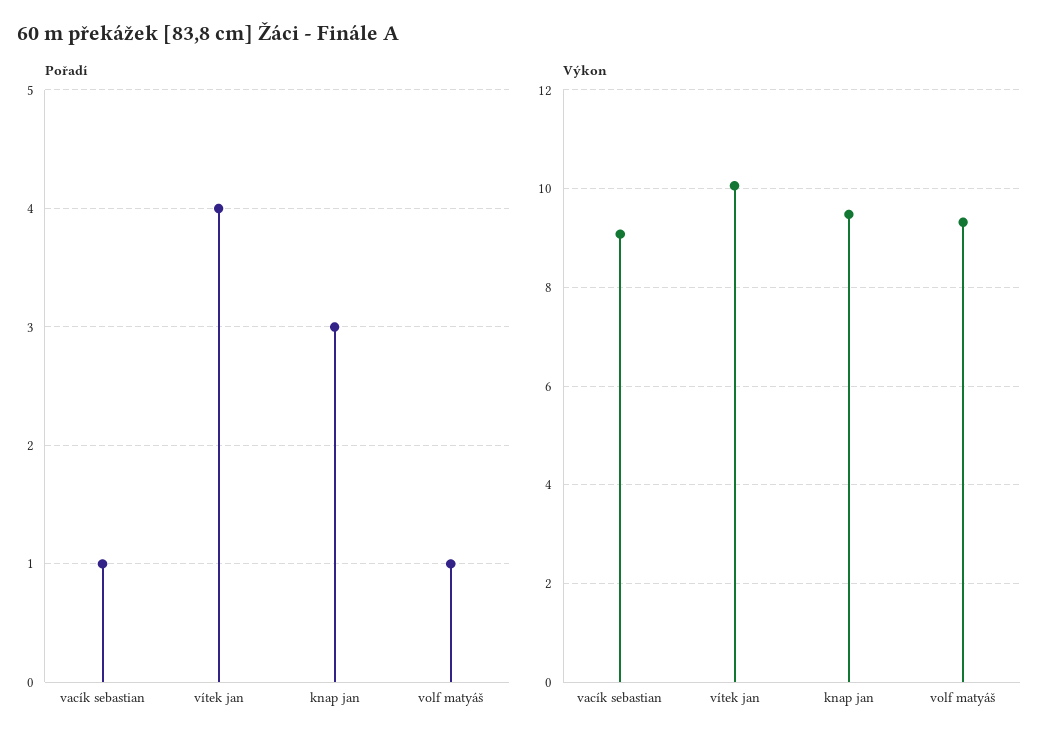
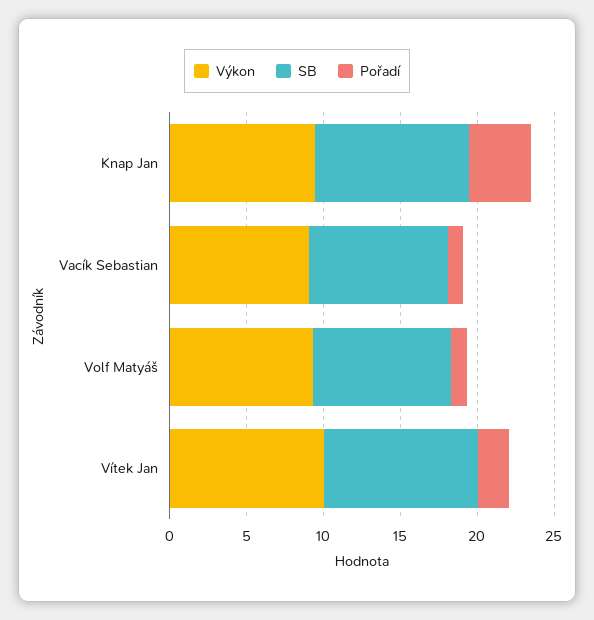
  {
    "Pořadí": {
      "vacík sebastian": 1,
-     "vítek jan": 4,
+     "vítek jan": 2,
-     "knap jan": 3,
+     "knap jan": 4,
      "volf matyáš": 1
    },
    "Výkon": {
      "vacík sebastian": 9,
      "vítek jan": 10,
      "knap jan": 9.4,
      "volf matyáš": 9.4
-   }
+   },
+   "SB": {
+     "knap jan": 10,
+     "vacík sebastian": 9,
+     "volf matyáš": 9,
+     "vítek jan": 10
+   }
  }

